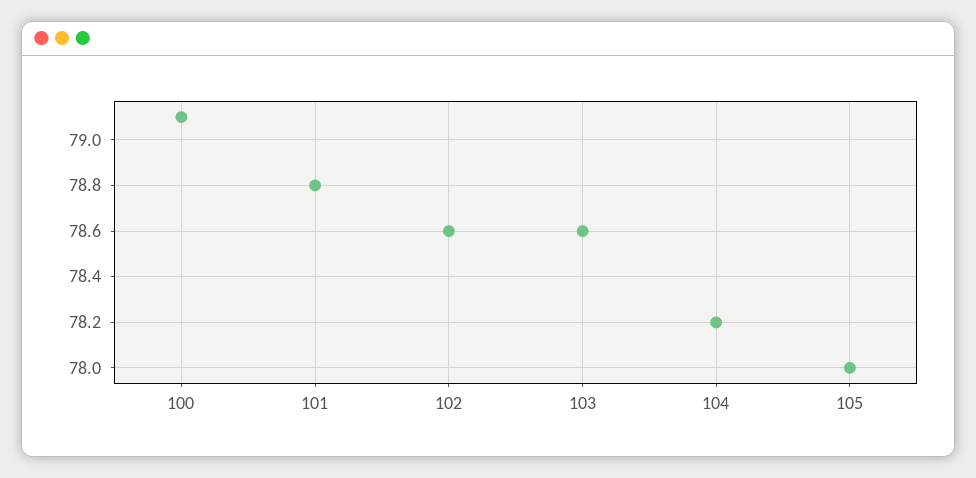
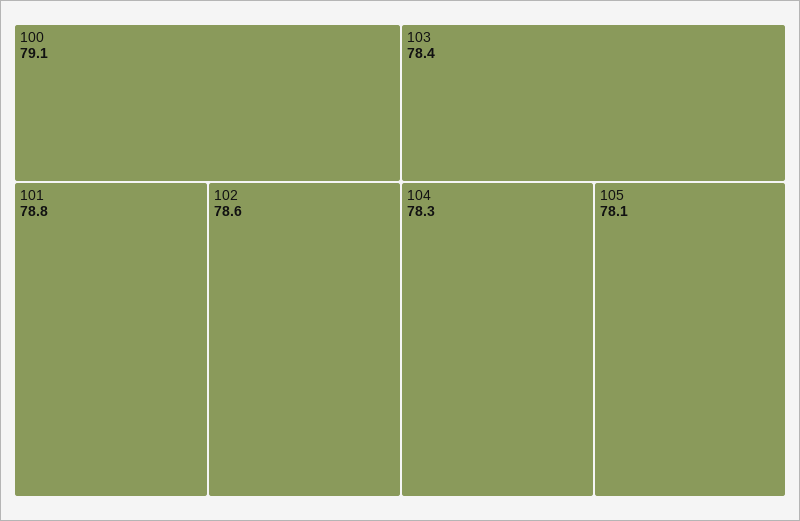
  {
    "100": 79.1,
    "101": 78.8,
    "102": 78.6,
-   "103": 78.6,
+   "103": 78.4,
-   "104": 78.2,
+   "104": 78.3,
-   "105": 78
+   "105": 78.1
  }

